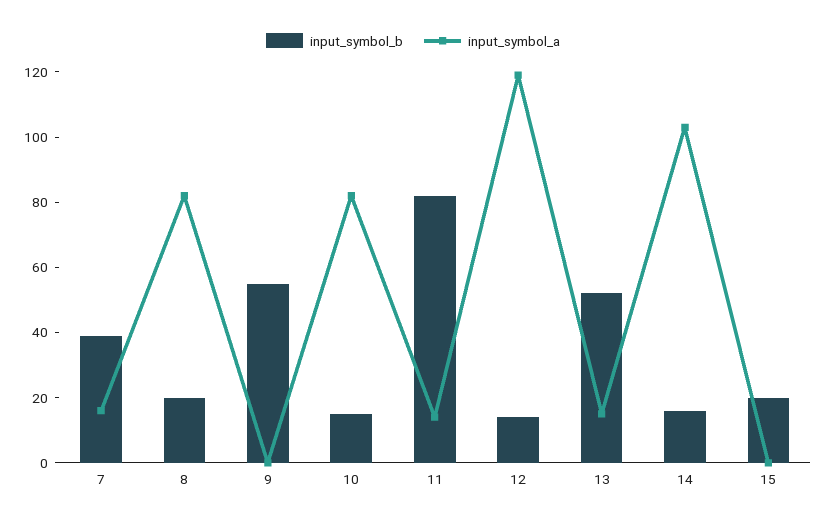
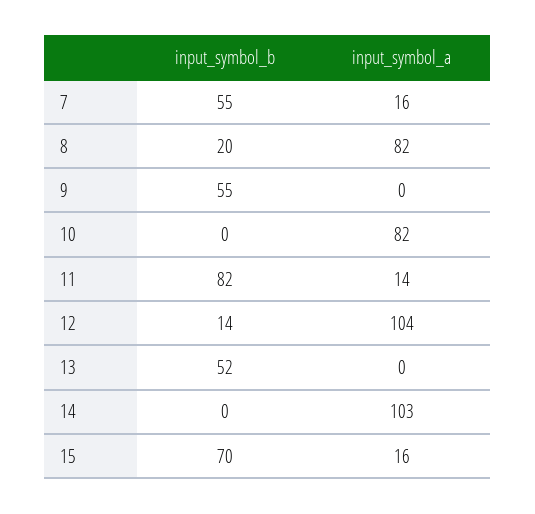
  {
    "input_symbol_b": {
-     "7": 40,
+     "7": 55,
      "8": 20,
      "9": 55,
-     "10": 15,
+     "10": 0,
      "11": 82,
      "12": 14,
      "13": 52,
-     "14": 15,
+     "14": 0,
-     "15": 20
+     "15": 70
    },
    "input_symbol_a": {
      "7": 16,
      "8": 82,
      "9": 0,
      "10": 82,
      "11": 14,
-     "12": 120,
+     "12": 104,
-     "13": 15,
+     "13": 0,
      "14": 103,
-     "15": 0
+     "15": 16
    }
  }

